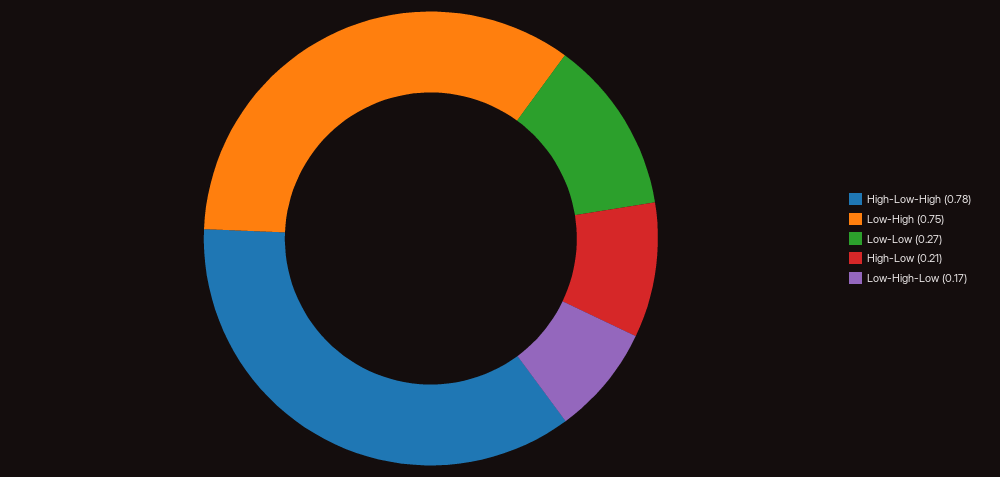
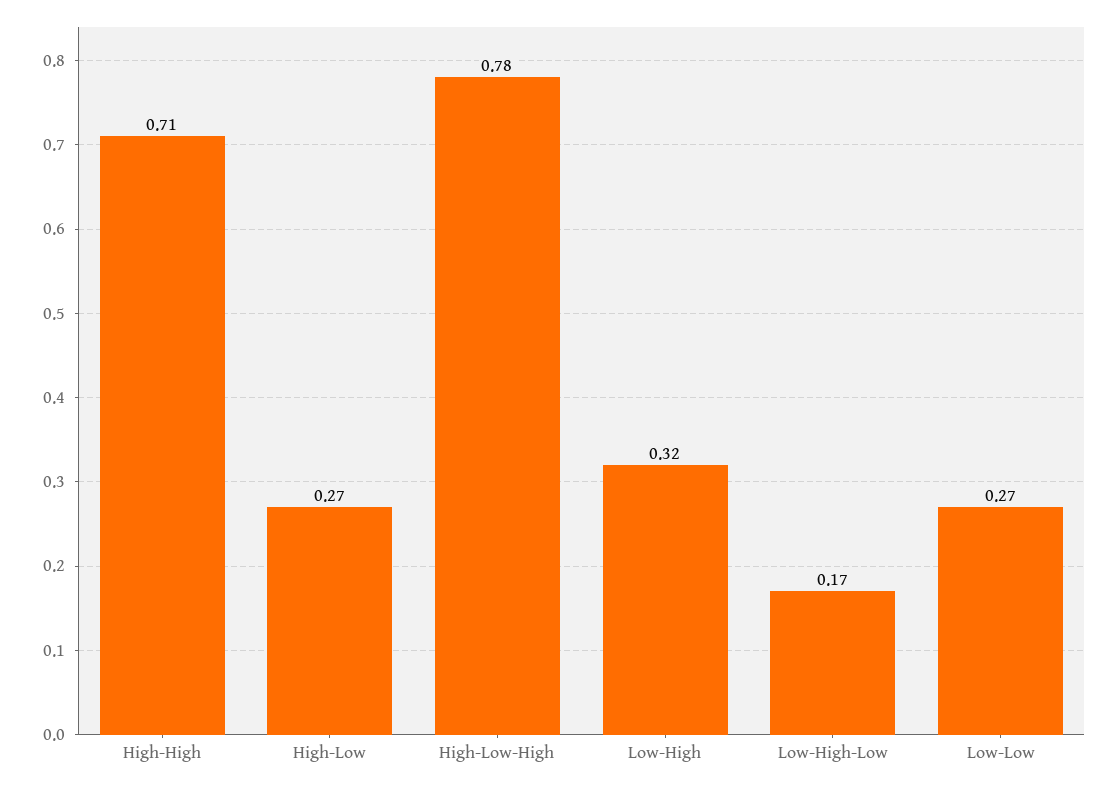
  {
    "High-Low-High": 0.78,
-   "Low-High": 0.75,
+   "Low-High": 0.32,
    "Low-Low": 0.27,
-   "High-Low": 0.21,
+   "High-Low": 0.27,
-   "Low-High-Low": 0.17
+   "Low-High-Low": 0.17,
+   "High-High": 0.71
  }

